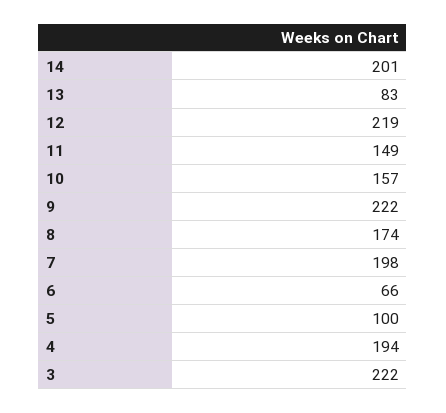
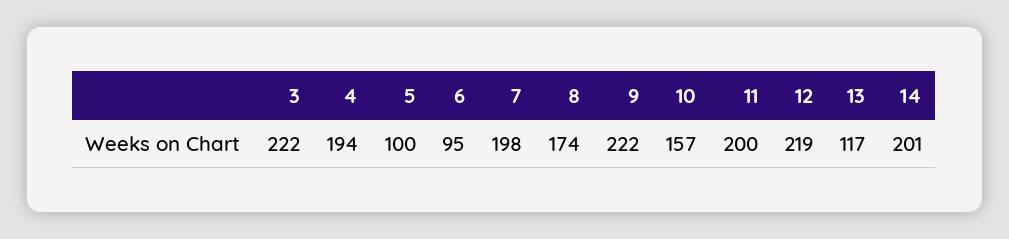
  {
    "14": 201,
-   "13": 83,
+   "13": 117,
    "12": 219,
-   "11": 149,
+   "11": 200,
    "10": 157,
    "9": 222,
    "8": 174,
    "7": 198,
-   "6": 66,
+   "6": 95,
    "5": 100,
    "4": 194,
    "3": 222
  }

